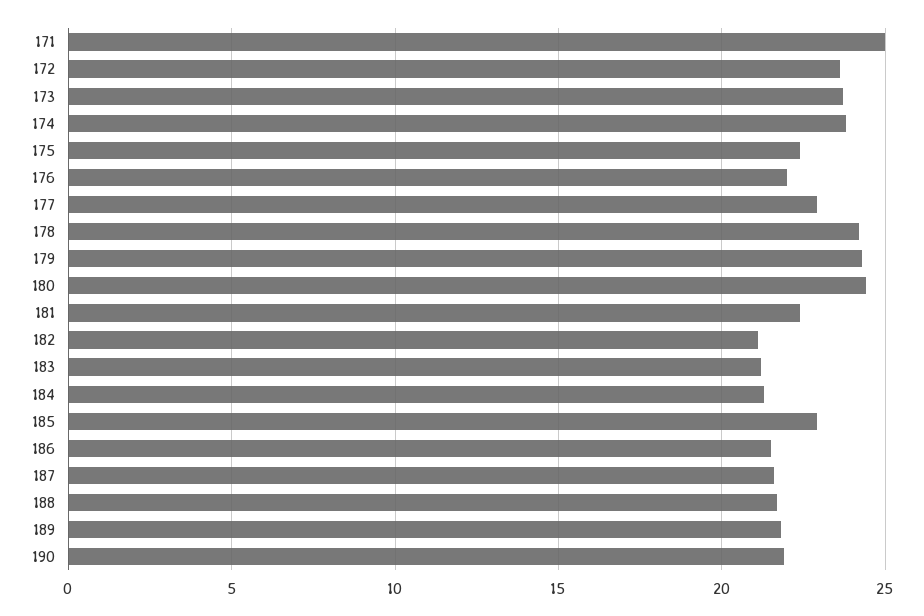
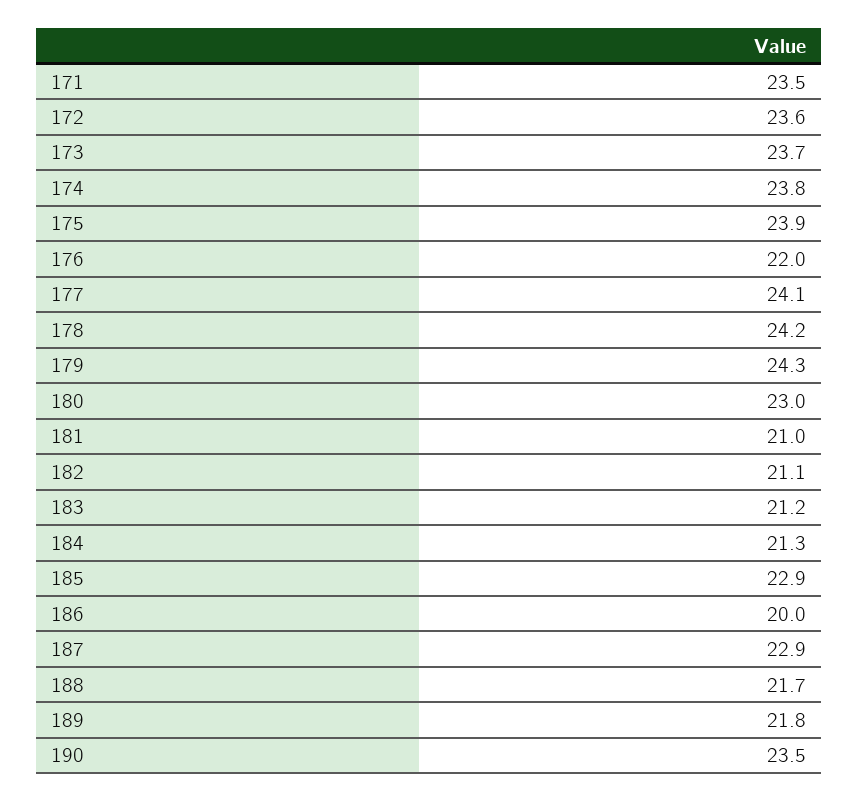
  {
-   "171": 25,
+   "171": 23.5,
    "172": 23.6,
    "173": 23.7,
    "174": 23.8,
-   "175": 22.5,
+   "175": 23.9,
    "176": 22,
-   "177": 23,
+   "177": 24.1,
    "178": 24.2,
    "179": 24.3,
-   "180": 24.5,
+   "180": 23,
-   "181": 22.5,
+   "181": 21,
    "182": 21.1,
    "183": 21.2,
    "184": 21.3,
    "185": 22.9,
-   "186": 21.5,
+   "186": 20,
-   "187": 21.5,
+   "187": 22.9,
    "188": 21.7,
    "189": 21.8,
-   "190": 22
+   "190": 23.5
  }

